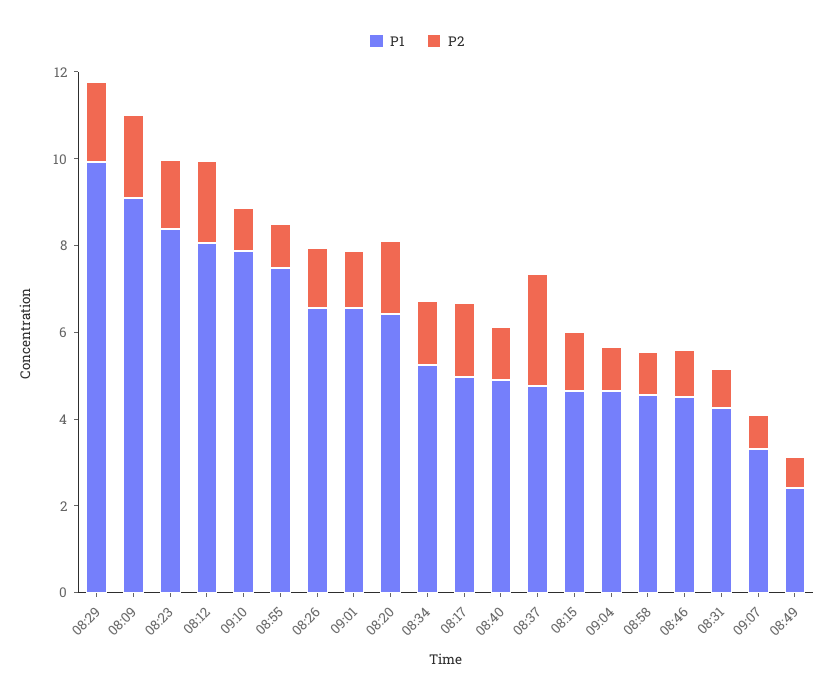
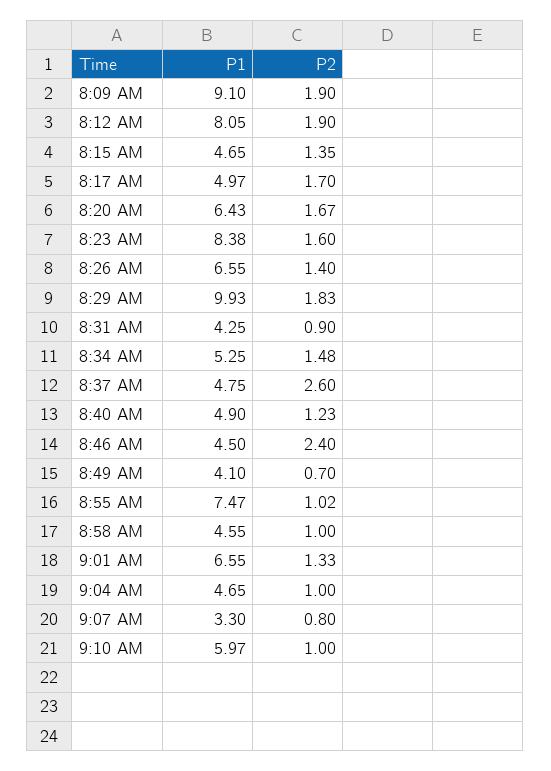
  {
    "P1": {
      "08:29": 9.93,
      "08:09": 9.1,
      "08:23": 8.38,
      "08:12": 8.05,
-     "09:10": 8,
+     "09:10": 5.97,
      "08:55": 7.47,
      "08:26": 6.55,
      "09:01": 6.55,
      "08:20": 6.43,
      "08:34": 5.25,
      "08:17": 4.97,
      "08:40": 4.9,
      "08:37": 4.75,
      "08:15": 4.65,
      "09:04": 4.65,
      "08:58": 4.55,
      "08:46": 4.5,
      "08:31": 4.25,
      "09:07": 3.3,
-     "08:49": 2.5
+     "08:49": 4.1
    },
    "P2": {
      "08:29": 1.83,
      "08:09": 1.9,
      "08:23": 1.6,
      "08:12": 1.9,
      "09:10": 1,
      "08:55": 1.02,
      "08:26": 1.4,
      "09:01": 1.33,
      "08:20": 1.67,
      "08:34": 1.48,
      "08:17": 1.7,
      "08:40": 1.23,
      "08:37": 2.6,
      "08:15": 1.35,
      "09:04": 1,
      "08:58": 1,
-     "08:46": 1,
+     "08:46": 2.4,
      "08:31": 0.9,
      "09:07": 0.8,
      "08:49": 0.7
    }
  }

